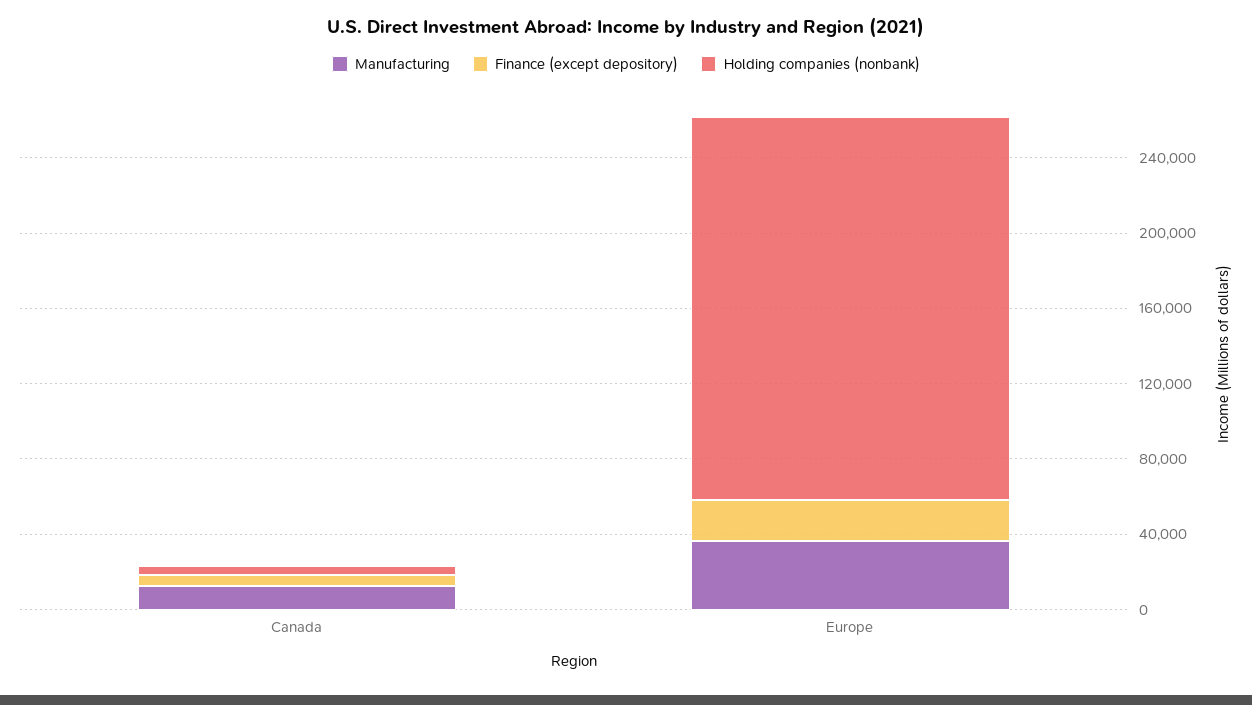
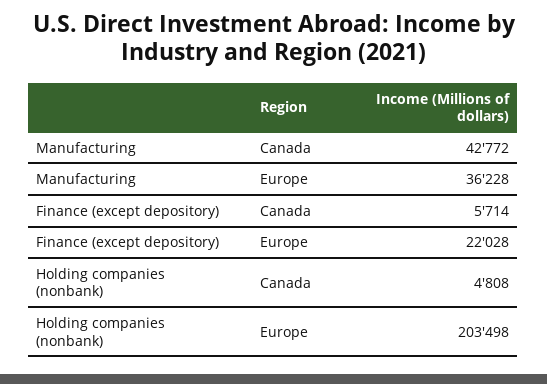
  {
    "Manufacturing": {
-     "Canada": 10000,
+     "Canada": 42772,
      "Europe": 36228
    },
    "Finance (except depository)": {
      "Canada": 5714,
      "Europe": 22028
    },
    "Holding companies (nonbank)": {
      "Canada": 4808,
      "Europe": 203498
    }
  }

